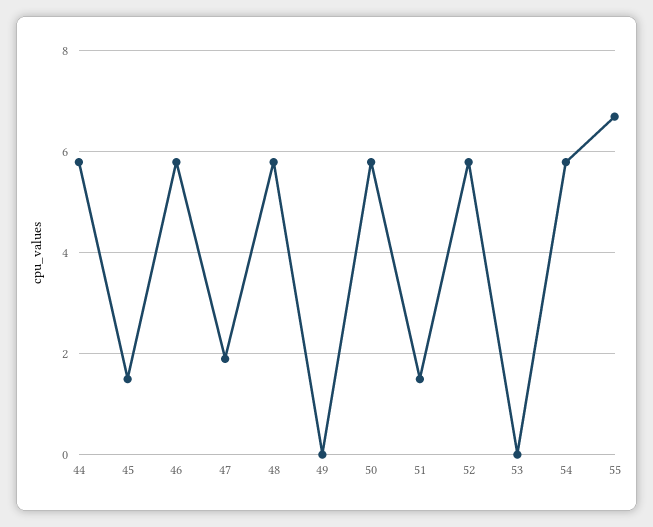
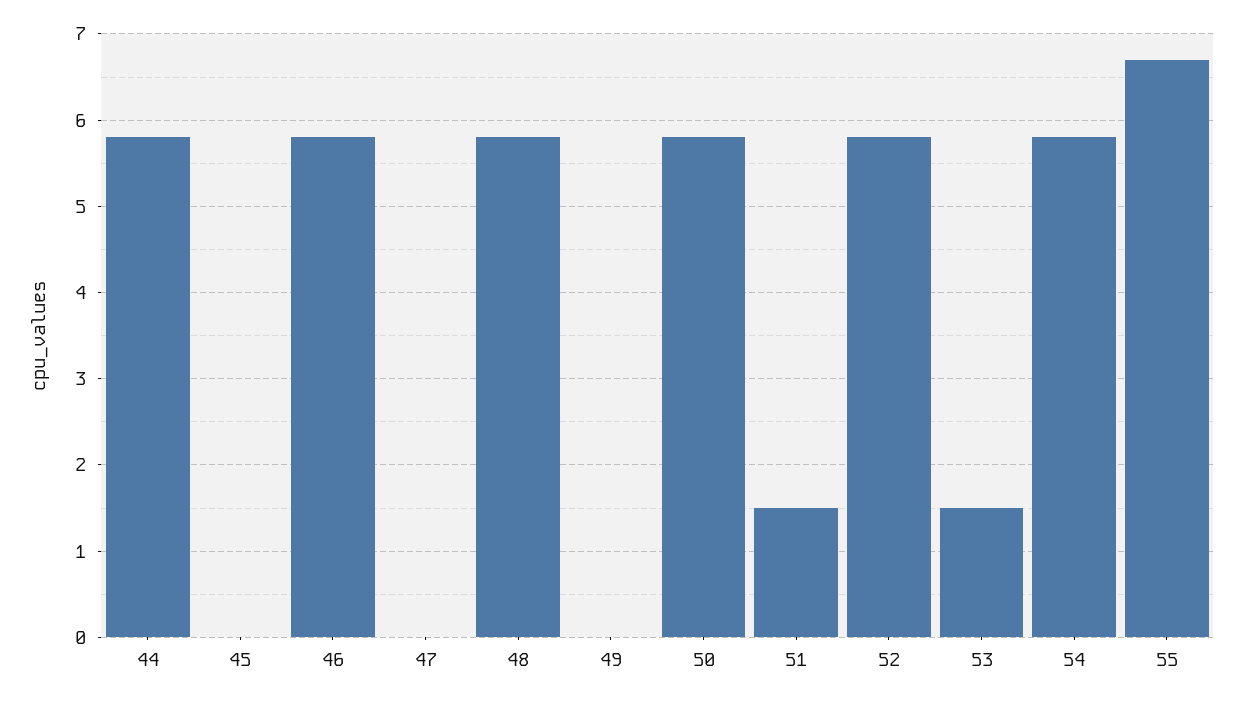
  {
    "44": 5.8,
-   "45": 1.5,
+   "45": 0,
    "46": 5.8,
-   "47": 2,
+   "47": 0,
    "48": 5.8,
    "49": 0,
    "50": 5.8,
    "51": 1.5,
    "52": 5.8,
-   "53": 0,
+   "53": 1.5,
    "54": 5.8,
    "55": 6.7
  }

